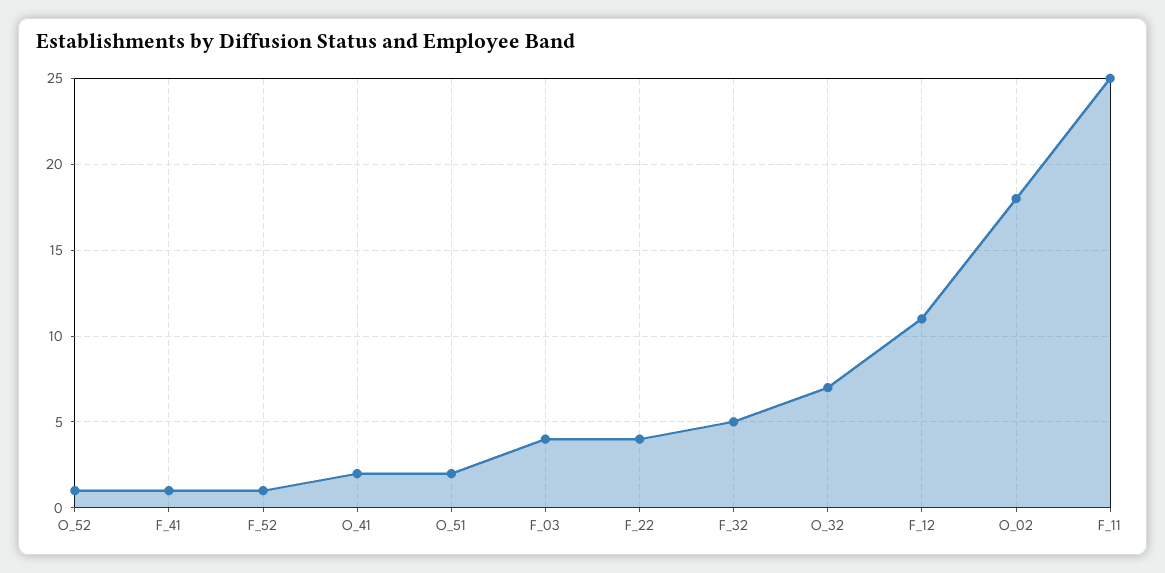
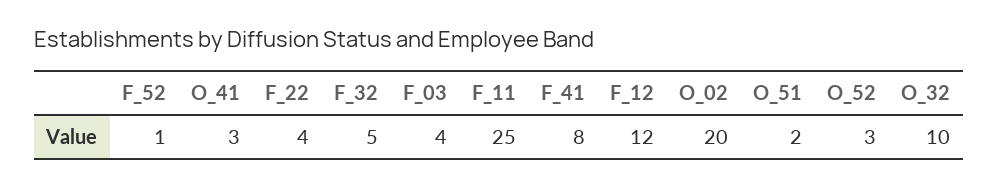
  {
-   "O_52": 1,
+   "O_52": 3,
-   "F_41": 1,
+   "F_41": 8,
    "F_52": 1,
-   "O_41": 2,
+   "O_41": 3,
    "O_51": 2,
    "F_03": 4,
    "F_22": 4,
    "F_32": 5,
-   "O_32": 7,
+   "O_32": 10,
-   "F_12": 11,
+   "F_12": 12,
-   "O_02": 18,
+   "O_02": 20,
    "F_11": 25
  }

